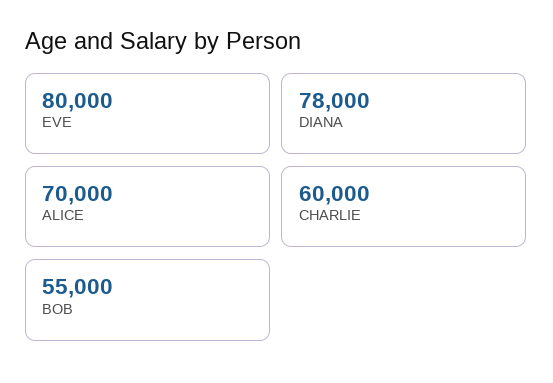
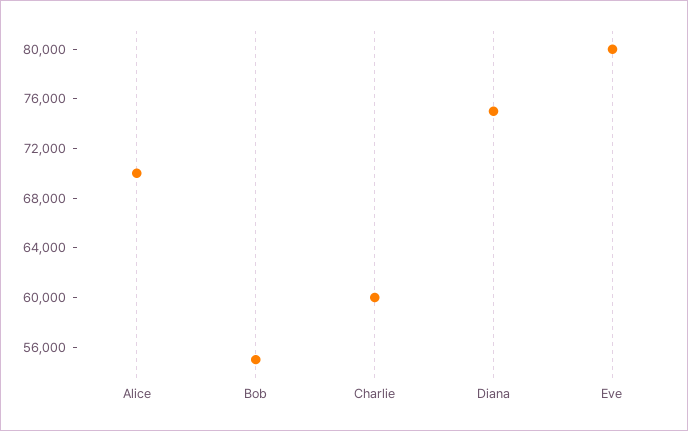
  {
    "EVE": 80000,
-   "DIANA": 78000,
+   "DIANA": 75000,
    "ALICE": 70000,
    "CHARLIE": 60000,
    "BOB": 55000
  }

